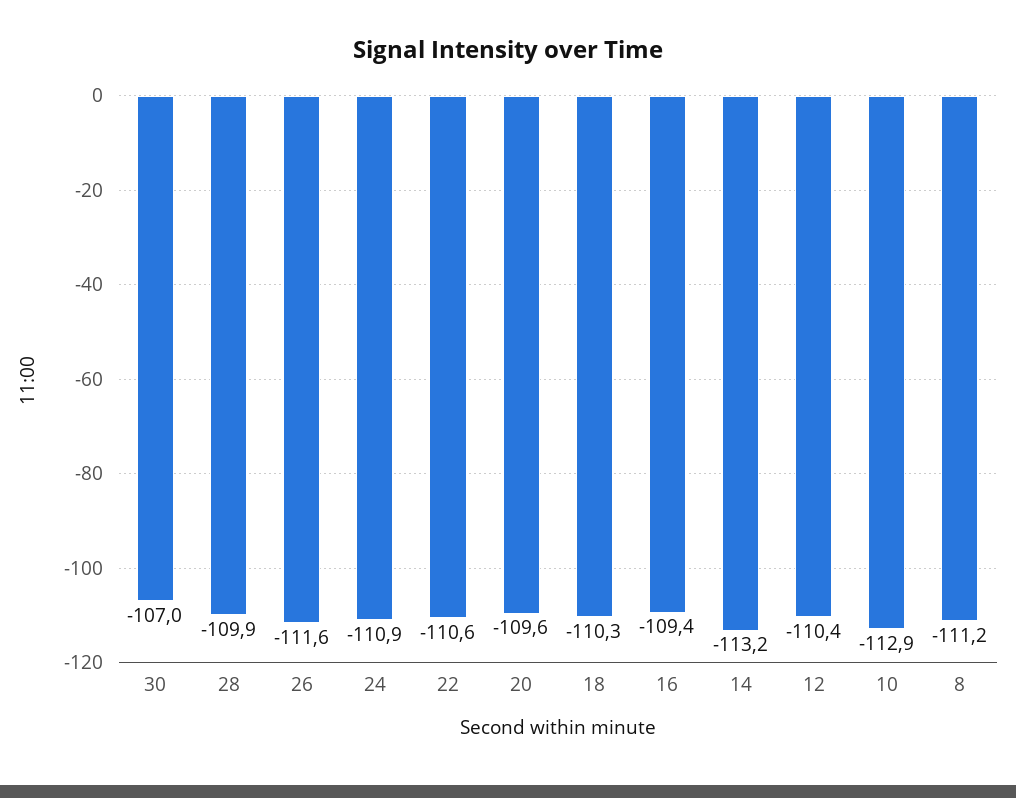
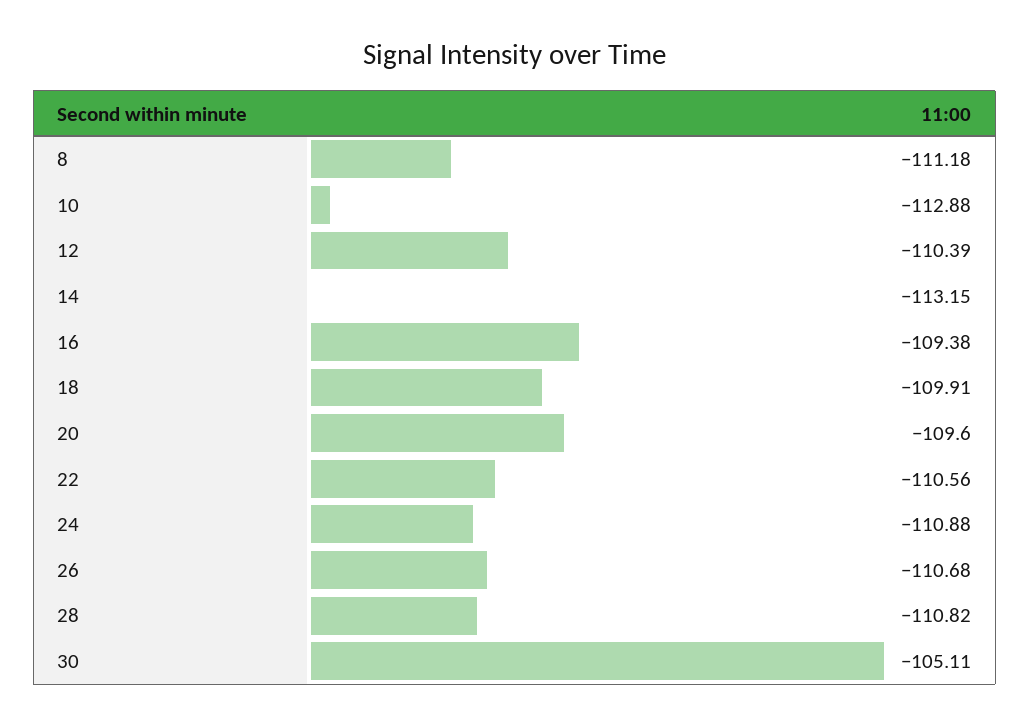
  {
-   "30": -107,
+   "30": -105.11,
-   "28": -109.9,
+   "28": -110.82,
-   "26": -111.6,
+   "26": -110.68,
    "24": -110.88,
    "22": -110.56,
    "20": -109.6,
-   "18": -110.3,
+   "18": -109.91,
    "16": -109.38,
    "14": -113.15,
    "12": -110.39,
    "10": -112.88,
    "8": -111.18
  }

